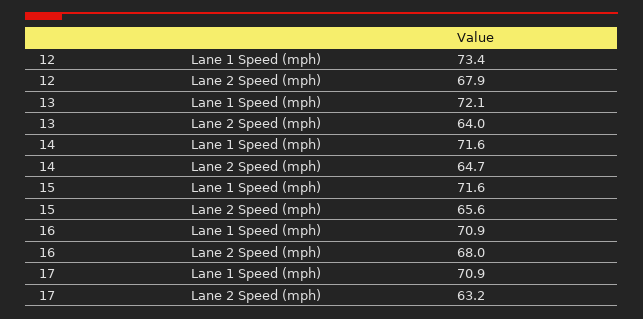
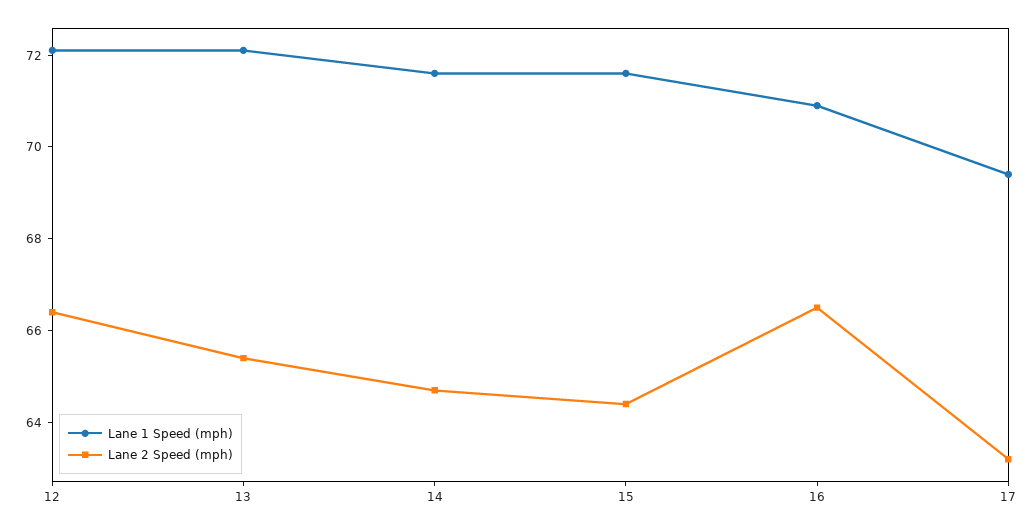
  {
    "Lane 1 Speed (mph)": {
-     "12": 73.4,
+     "12": 72,
      "13": 72.1,
      "14": 71.6,
      "15": 71.6,
      "16": 70.9,
-     "17": 70.9
+     "17": 69.5
    },
    "Lane 2 Speed (mph)": {
-     "12": 67.9,
+     "12": 66.5,
-     "13": 64,
+     "13": 65.5,
      "14": 64.7,
-     "15": 65.6,
+     "15": 64.5,
-     "16": 68,
+     "16": 66.5,
      "17": 63.2
    }
  }

